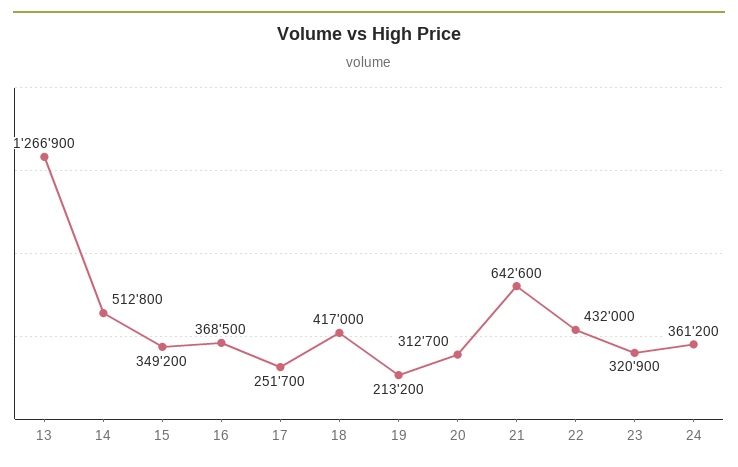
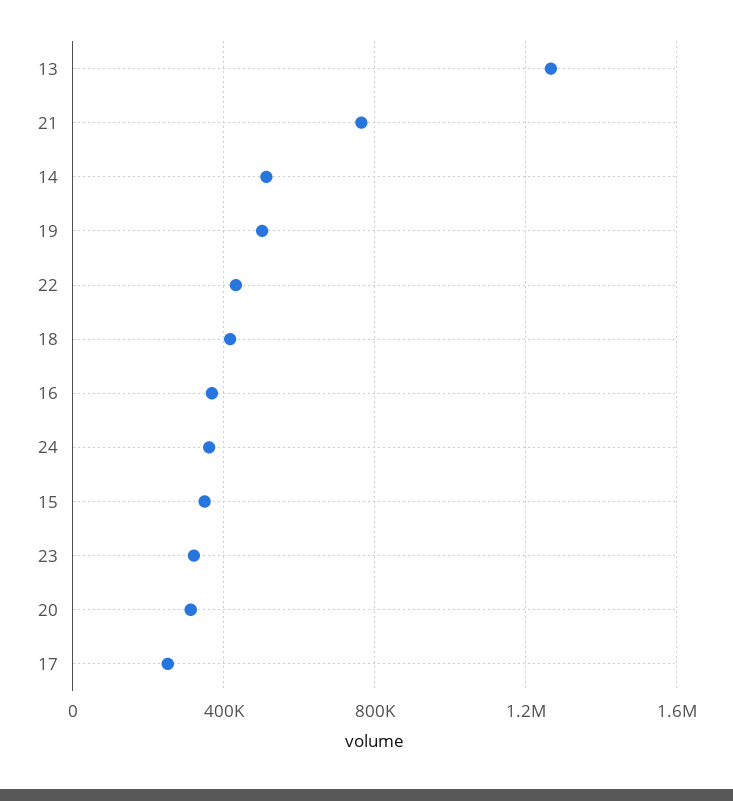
  {
    "13": 1266900,
    "14": 512800,
    "15": 349200,
    "16": 368500,
    "17": 251700,
    "18": 417000,
-   "19": 213200,
+   "19": 500000,
    "20": 312700,
-   "21": 642600,
+   "21": 750000,
    "22": 432000,
    "23": 320900,
    "24": 361200
  }

